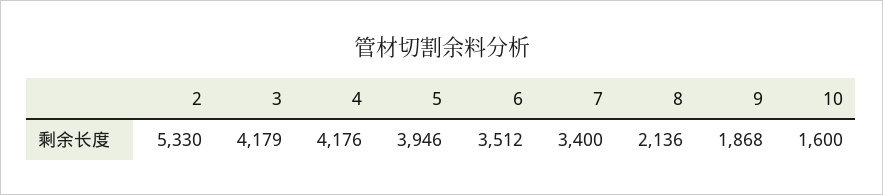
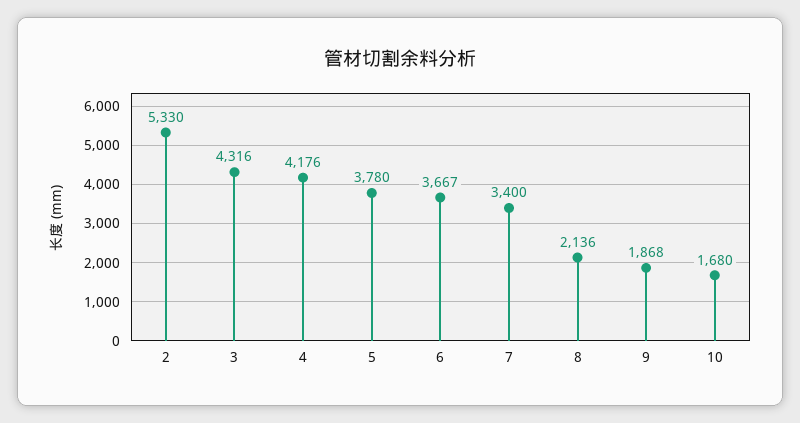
  {
    "2": 5330,
-   "3": 4179,
+   "3": 4316,
    "4": 4176,
-   "5": 3946,
+   "5": 3780,
-   "6": 3512,
+   "6": 3667,
    "7": 3400,
    "8": 2136,
    "9": 1868,
-   "10": 1600
+   "10": 1680
  }

